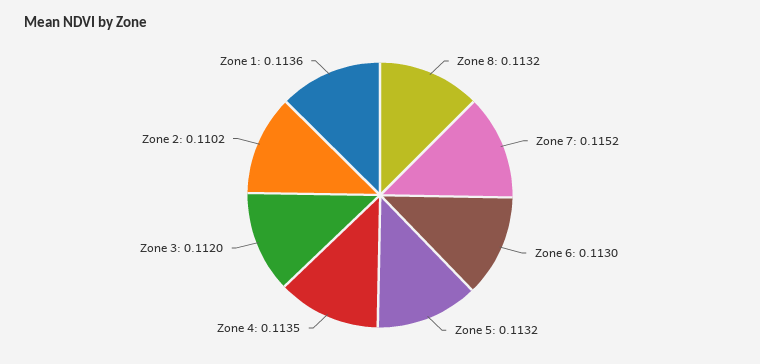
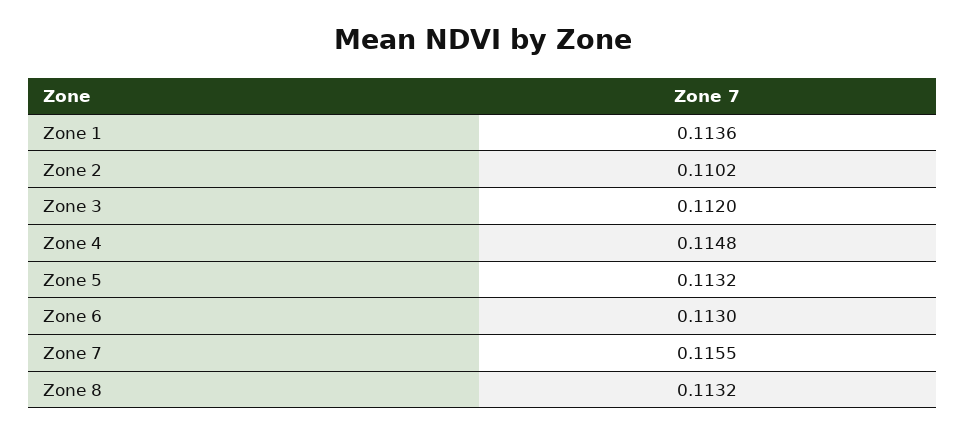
  {
    "Zone 8": 0.1132,
-   "Zone 7": 0.1152,
+   "Zone 7": 0.1155,
    "Zone 6": 0.113,
    "Zone 5": 0.1132,
-   "Zone 4": 0.1135,
+   "Zone 4": 0.1148,
    "Zone 3": 0.112,
    "Zone 2": 0.1102,
    "Zone 1": 0.1136
  }

